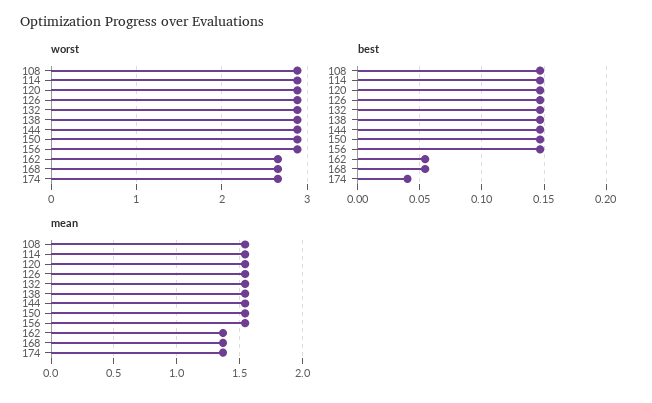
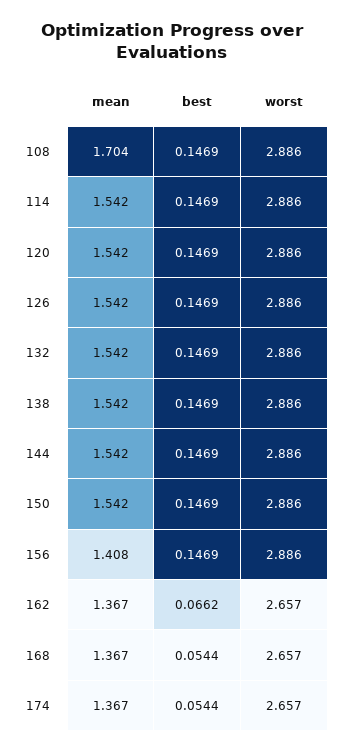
  {
    "worst": {
      "108": 2.886,
      "114": 2.886,
      "120": 2.886,
      "126": 2.886,
      "132": 2.886,
      "138": 2.886,
      "144": 2.886,
      "150": 2.886,
      "156": 2.886,
      "162": 2.657,
      "168": 2.657,
      "174": 2.657
    },
    "best": {
      "108": 0.1469,
      "114": 0.1469,
      "120": 0.1469,
      "126": 0.1469,
      "132": 0.1469,
      "138": 0.1469,
      "144": 0.1469,
      "150": 0.1469,
      "156": 0.1469,
-     "162": 0.055,
+     "162": 0.0662,
      "168": 0.0544,
-     "174": 0.04
+     "174": 0.0544
    },
    "mean": {
-     "108": 1.55,
+     "108": 1.704,
      "114": 1.542,
      "120": 1.542,
      "126": 1.542,
      "132": 1.542,
      "138": 1.542,
      "144": 1.542,
      "150": 1.542,
-     "156": 1.55,
+     "156": 1.408,
      "162": 1.367,
      "168": 1.367,
      "174": 1.367
    }
  }

